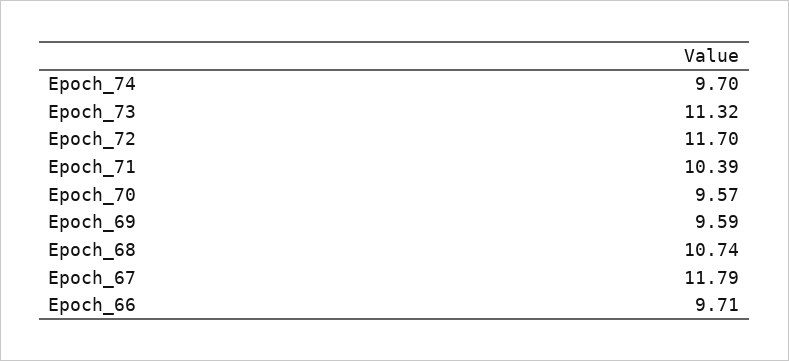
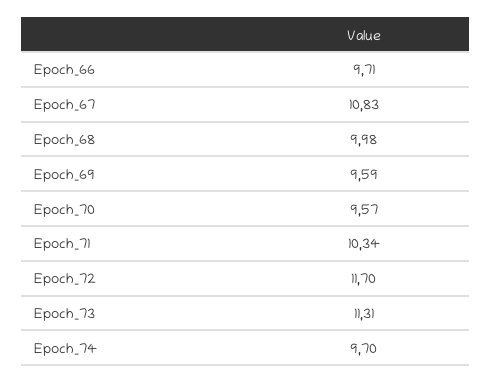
  {
    "Epoch_74": 9.7,
-   "Epoch_73": 11.32,
+   "Epoch_73": 11.31,
    "Epoch_72": 11.7,
-   "Epoch_71": 10.39,
+   "Epoch_71": 10.34,
    "Epoch_70": 9.57,
    "Epoch_69": 9.59,
-   "Epoch_68": 10.74,
+   "Epoch_68": 9.98,
-   "Epoch_67": 11.79,
+   "Epoch_67": 10.83,
    "Epoch_66": 9.71
  }

